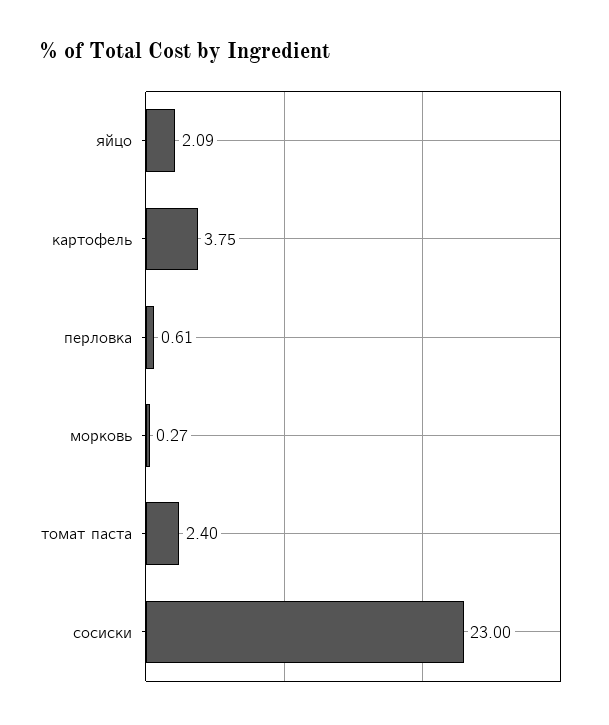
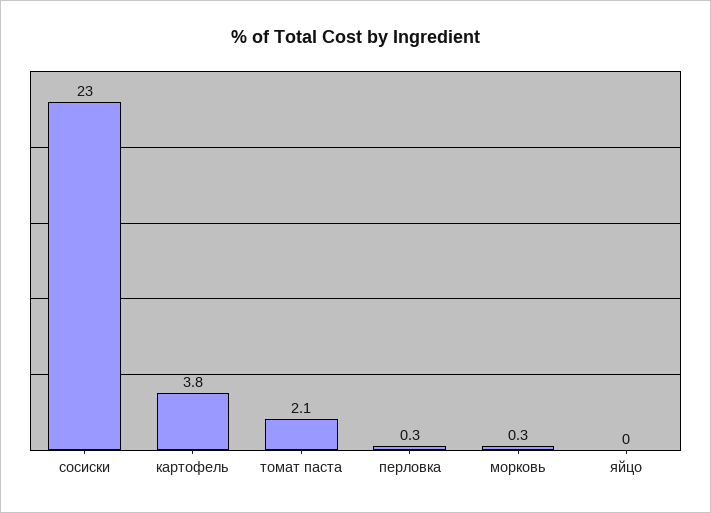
  {
-   "яйцо": 2.09,
+   "яйцо": 0,
    "картофель": 3.75,
-   "перловка": 0.61,
+   "перловка": 0.3,
    "морковь": 0.27,
-   "томат паста": 2.4,
+   "томат паста": 2.1,
    "сосиски": 23
  }

